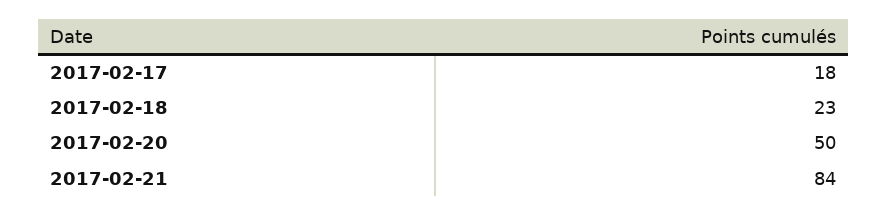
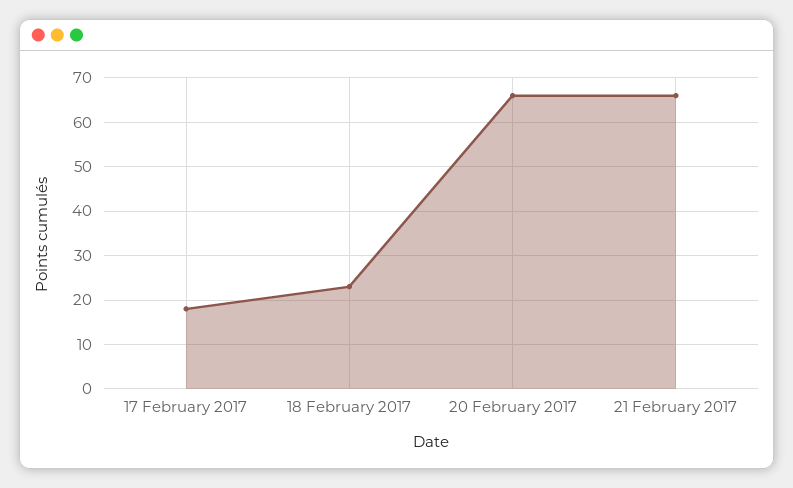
  {
    "2017-02-17": 18,
    "2017-02-18": 23,
-   "2017-02-20": 50,
+   "2017-02-20": 65,
-   "2017-02-21": 84
+   "2017-02-21": 65
  }

